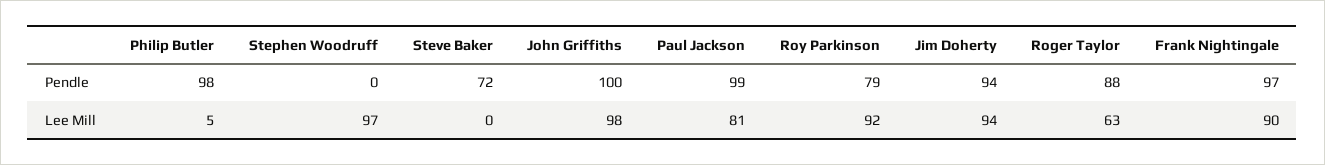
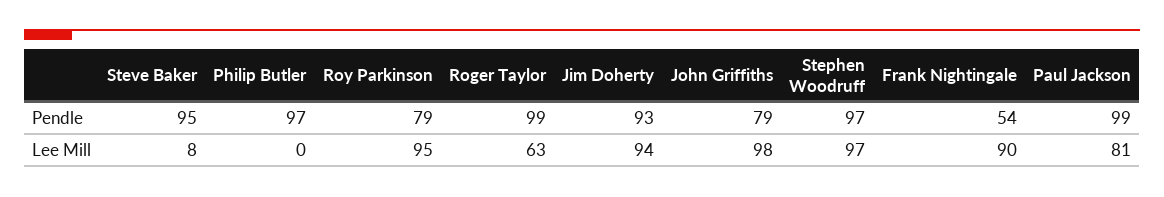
  {
    "Philip Butler": {
-     "Pendle": 98,
+     "Pendle": 97,
-     "Lee Mill": 5
+     "Lee Mill": 0
    },
    "Stephen Woodruff": {
-     "Pendle": 0,
+     "Pendle": 97,
      "Lee Mill": 97
    },
    "Steve Baker": {
-     "Pendle": 72,
+     "Pendle": 95,
-     "Lee Mill": 0
+     "Lee Mill": 8
    },
    "John Griffiths": {
-     "Pendle": 100,
+     "Pendle": 79,
      "Lee Mill": 98
    },
    "Paul Jackson": {
      "Pendle": 99,
      "Lee Mill": 81
    },
    "Roy Parkinson": {
      "Pendle": 79,
-     "Lee Mill": 92
+     "Lee Mill": 95
    },
    "Jim Doherty": {
-     "Pendle": 94,
+     "Pendle": 93,
      "Lee Mill": 94
    },
    "Roger Taylor": {
-     "Pendle": 88,
+     "Pendle": 99,
      "Lee Mill": 63
    },
    "Frank Nightingale": {
-     "Pendle": 97,
+     "Pendle": 54,
      "Lee Mill": 90
    }
  }

